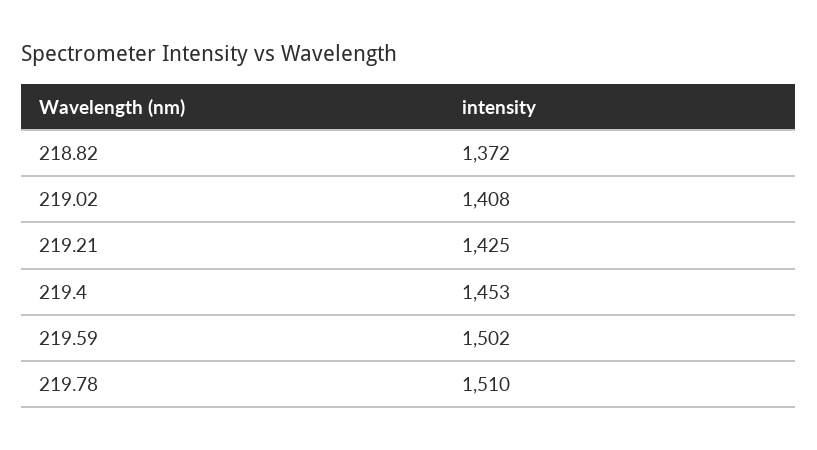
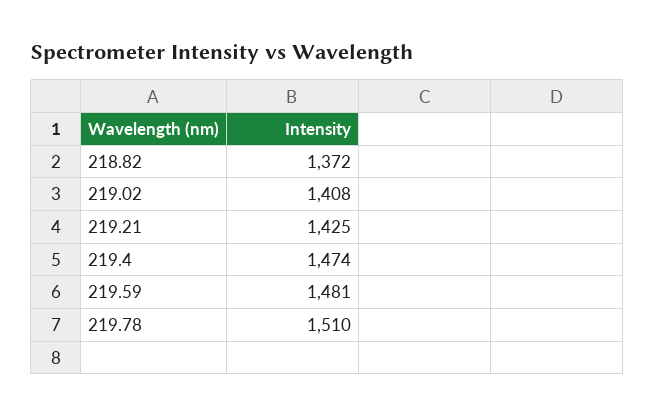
  {
    "218.82": 1372,
    "219.02": 1408,
    "219.21": 1425,
-   "219.4": 1453,
+   "219.4": 1474,
-   "219.59": 1502,
+   "219.59": 1481,
    "219.78": 1510
  }

